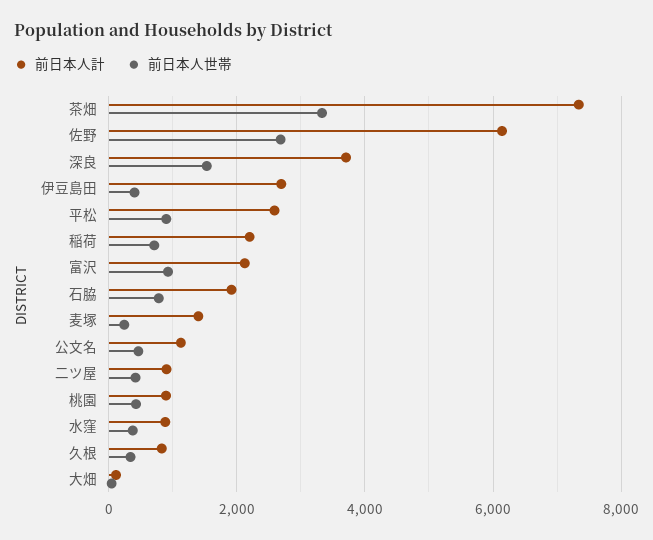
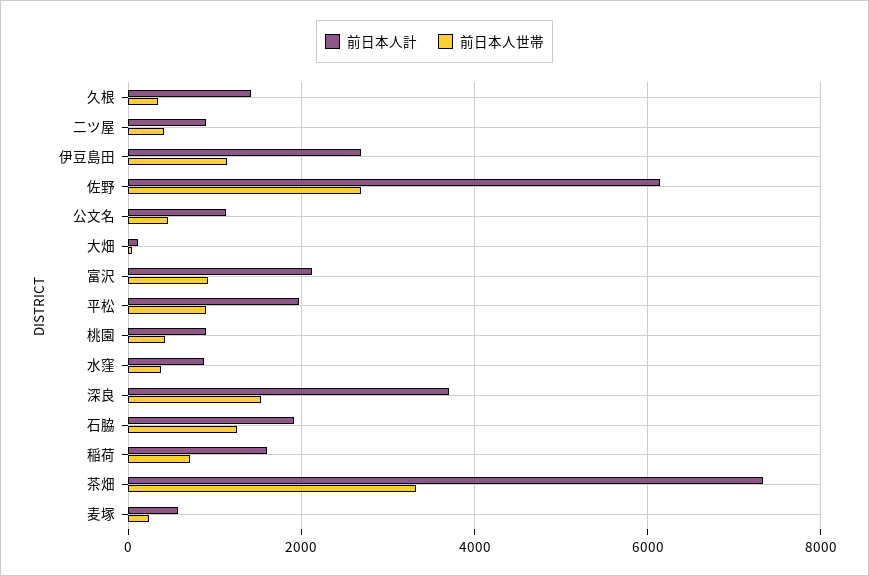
  {
    "前日本人計": {
      "茶畑": 7400,
      "佐野": 6200,
      "深良": 3800,
      "伊豆島田": 2600,
-     "平松": 2600,
+     "平松": 2000,
-     "稲荷": 2200,
+     "稲荷": 1600,
      "富沢": 2200,
      "石脇": 2000,
-     "麦塚": 1400,
+     "麦塚": 600,
      "公文名": 1200,
      "二ツ屋": 1000,
      "桃園": 800,
      "水窪": 800,
-     "久根": 800,
+     "久根": 1400,
      "大畑": 200
    },
    "前日本人世帯": {
      "茶畑": 3400,
      "佐野": 2600,
      "深良": 1600,
-     "伊豆島田": 400,
+     "伊豆島田": 1200,
      "平松": 800,
      "稲荷": 800,
      "富沢": 1000,
-     "石脇": 800,
+     "石脇": 1200,
      "麦塚": 200,
      "公文名": 400,
      "二ツ屋": 400,
      "桃園": 400,
      "水窪": 400,
      "久根": 400,
      "大畑": 0
    }
  }

